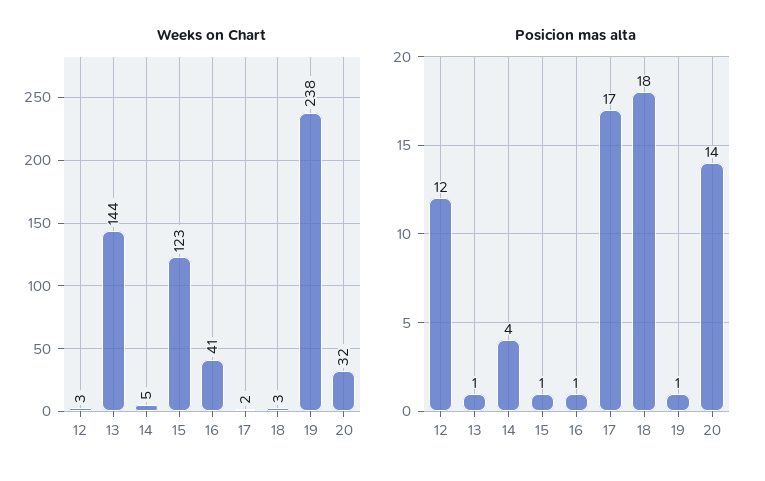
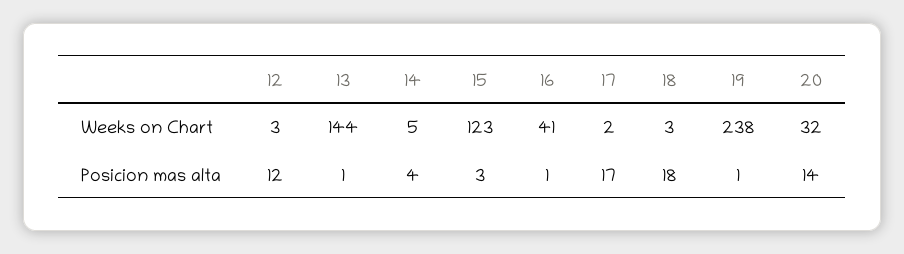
  {
    "Weeks on Chart": {
      "12": 3,
      "13": 144,
      "14": 5,
      "15": 123,
      "16": 41,
      "17": 2,
      "18": 3,
      "19": 238,
      "20": 32
    },
    "Posicion mas alta": {
      "12": 12,
      "13": 1,
      "14": 4,
-     "15": 1,
+     "15": 3,
      "16": 1,
      "17": 17,
      "18": 18,
      "19": 1,
      "20": 14
    }
  }

